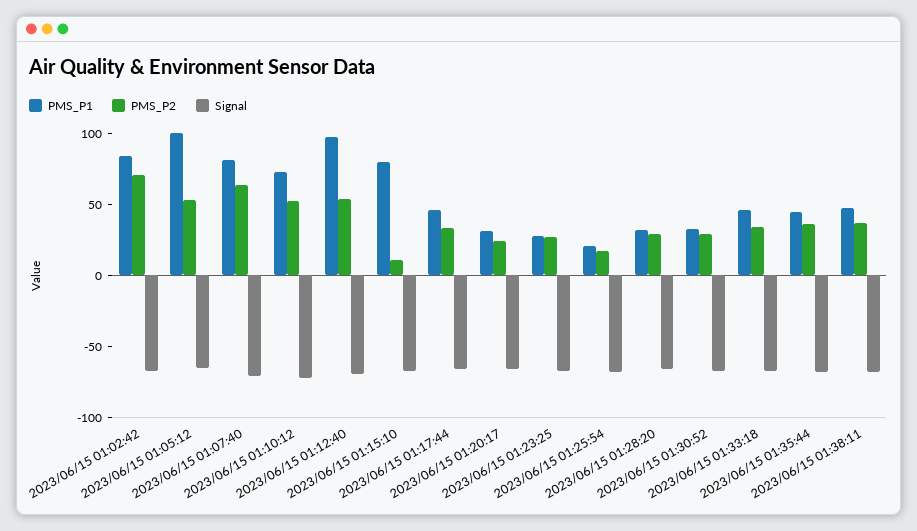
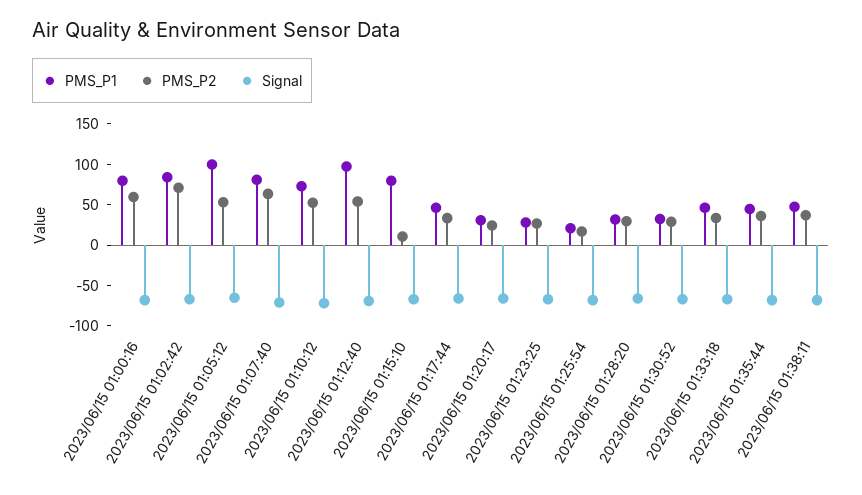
  {
    "PMS_P1": {
      "2023/06/15 01:02:42": 80,
      "2023/06/15 01:05:12": 100,
      "2023/06/15 01:07:40": 80,
      "2023/06/15 01:10:12": 70,
      "2023/06/15 01:12:40": 100,
      "2023/06/15 01:15:10": 80,
      "2023/06/15 01:17:44": 50,
      "2023/06/15 01:20:17": 30,
      "2023/06/15 01:23:25": 30,
      "2023/06/15 01:25:54": 20,
      "2023/06/15 01:28:20": 30,
      "2023/06/15 01:30:52": 30,
      "2023/06/15 01:33:18": 50,
      "2023/06/15 01:35:44": 40,
-     "2023/06/15 01:38:11": 50
+     "2023/06/15 01:38:11": 50,
+     "2023/06/15 01:00:16": 80
    },
    "PMS_P2": {
      "2023/06/15 01:02:42": 70,
      "2023/06/15 01:05:12": 50,
      "2023/06/15 01:07:40": 60,
      "2023/06/15 01:10:12": 50,
      "2023/06/15 01:12:40": 50,
      "2023/06/15 01:15:10": 10,
      "2023/06/15 01:17:44": 30,
      "2023/06/15 01:20:17": 20,
      "2023/06/15 01:23:25": 30,
      "2023/06/15 01:25:54": 20,
      "2023/06/15 01:28:20": 30,
      "2023/06/15 01:30:52": 30,
      "2023/06/15 01:33:18": 30,
      "2023/06/15 01:35:44": 40,
-     "2023/06/15 01:38:11": 40
+     "2023/06/15 01:38:11": 40,
+     "2023/06/15 01:00:16": 60
    },
    "Signal": {
      "2023/06/15 01:02:42": -70,
      "2023/06/15 01:05:12": -70,
      "2023/06/15 01:07:40": -70,
      "2023/06/15 01:10:12": -70,
      "2023/06/15 01:12:40": -70,
      "2023/06/15 01:15:10": -70,
      "2023/06/15 01:17:44": -70,
      "2023/06/15 01:20:17": -70,
      "2023/06/15 01:23:25": -70,
      "2023/06/15 01:25:54": -70,
      "2023/06/15 01:28:20": -70,
      "2023/06/15 01:30:52": -70,
      "2023/06/15 01:33:18": -70,
      "2023/06/15 01:35:44": -70,
-     "2023/06/15 01:38:11": -70
+     "2023/06/15 01:38:11": -70,
+     "2023/06/15 01:00:16": -70
    }
  }

